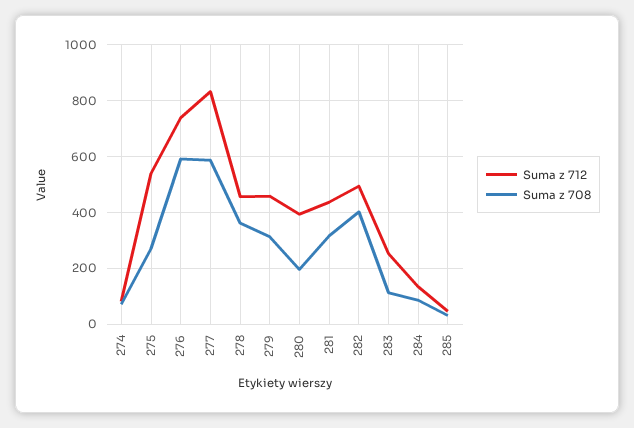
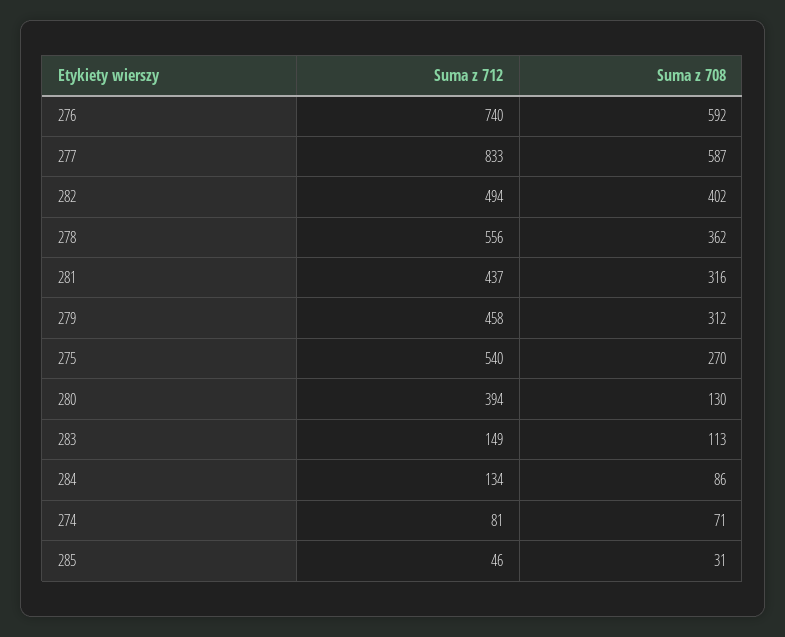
  {
    "Suma z 712": {
      "274": 81,
      "275": 540,
      "276": 740,
      "277": 833,
-     "278": 450,
+     "278": 556,
      "279": 458,
      "280": 394,
      "281": 437,
      "282": 494,
-     "283": 250,
+     "283": 149,
      "284": 134,
      "285": 46
    },
    "Suma z 708": {
      "274": 71,
      "275": 270,
      "276": 592,
      "277": 587,
      "278": 362,
      "279": 312,
-     "280": 200,
+     "280": 130,
      "281": 316,
      "282": 402,
      "283": 113,
      "284": 86,
      "285": 31
    }
  }

